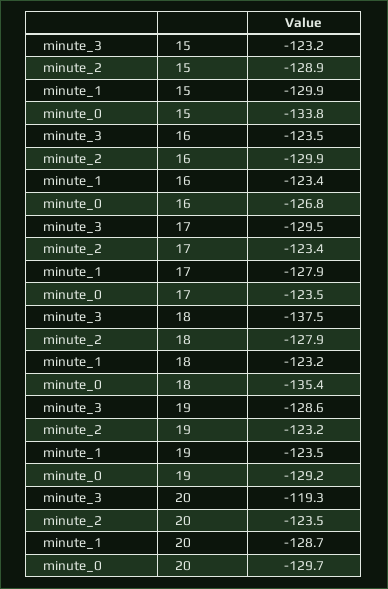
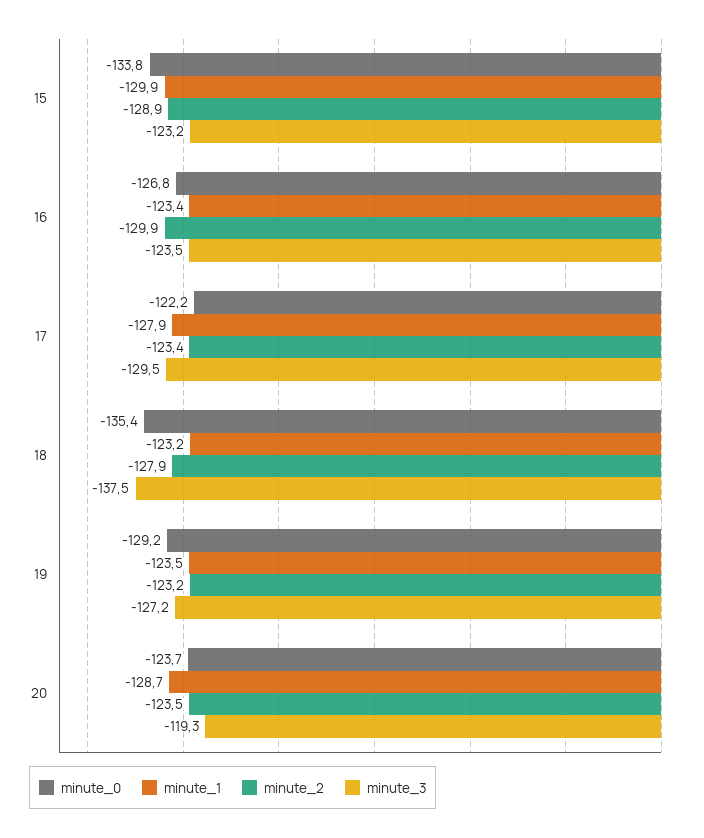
  {
    "minute_3": {
      "15": -123.2,
      "16": -123.5,
      "17": -129.5,
      "18": -137.5,
-     "19": -128.6,
+     "19": -127.2,
      "20": -119.3
    },
    "minute_2": {
      "15": -128.9,
      "16": -129.9,
      "17": -123.4,
      "18": -127.9,
      "19": -123.2,
      "20": -123.5
    },
    "minute_1": {
      "15": -129.9,
      "16": -123.4,
      "17": -127.9,
      "18": -123.2,
      "19": -123.5,
      "20": -128.7
    },
    "minute_0": {
      "15": -133.8,
      "16": -126.8,
-     "17": -123.5,
+     "17": -122.2,
      "18": -135.4,
      "19": -129.2,
-     "20": -129.7
+     "20": -123.7
    }
  }

